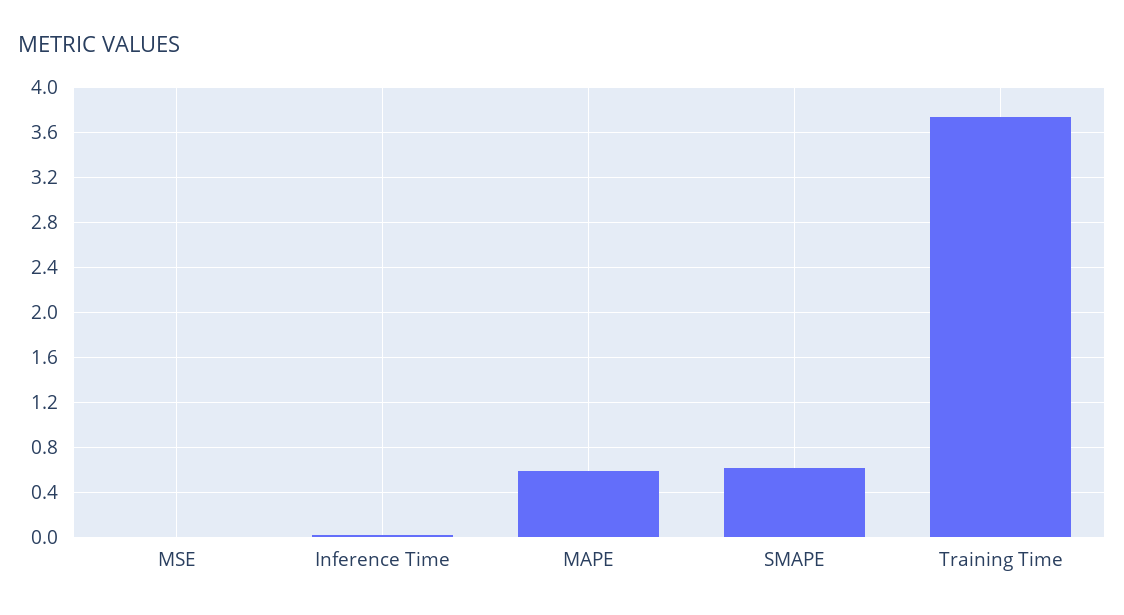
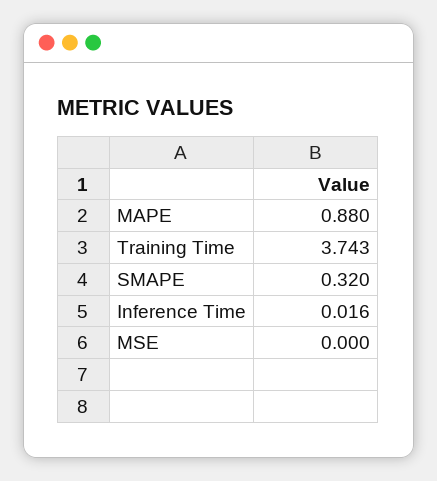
  {
    "MSE": 0,
    "Inference Time": 0.016,
-   "MAPE": 0.6,
+   "MAPE": 0.88,
-   "SMAPE": 0.6,
+   "SMAPE": 0.32,
    "Training Time": 3.743
  }

